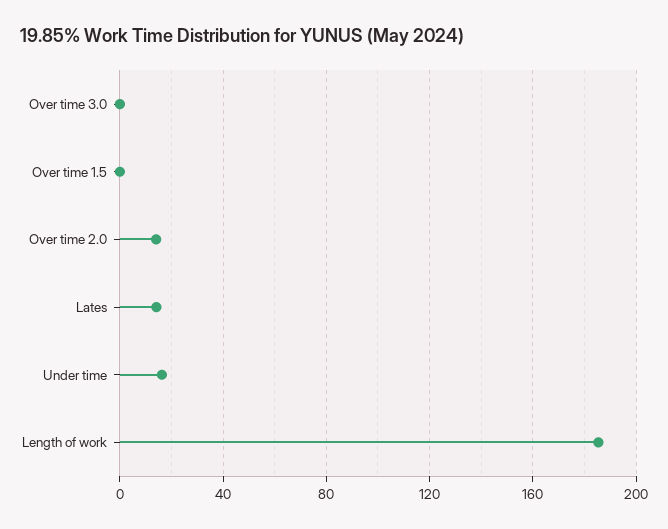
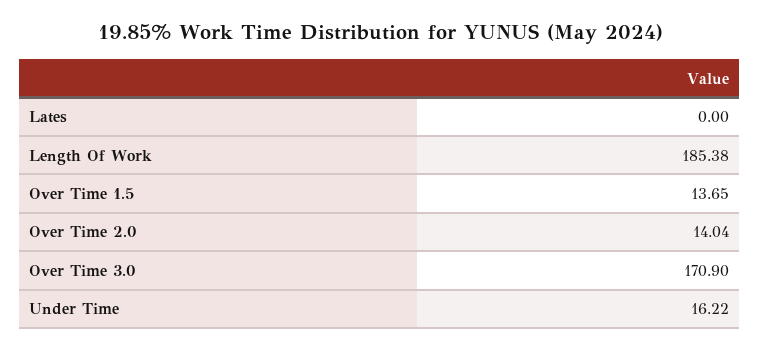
  {
-   "Over time 3.0": 0,
+   "Over time 3.0": 170.9,
-   "Over time 1.5": 0,
+   "Over time 1.5": 13.65,
    "Over time 2.0": 14.04,
-   "Lates": 15,
+   "Lates": 0,
    "Under time": 16.22,
    "Length of work": 185.38
  }

